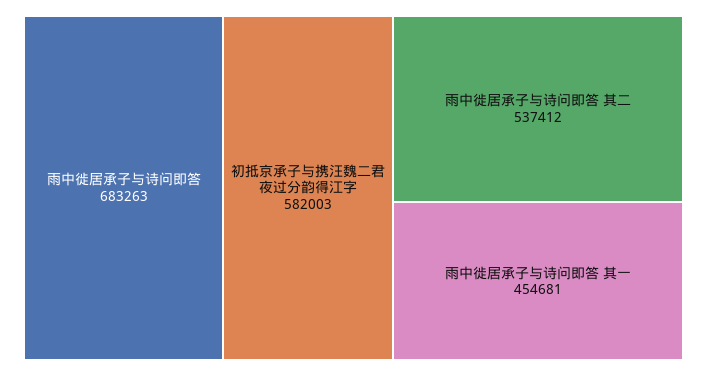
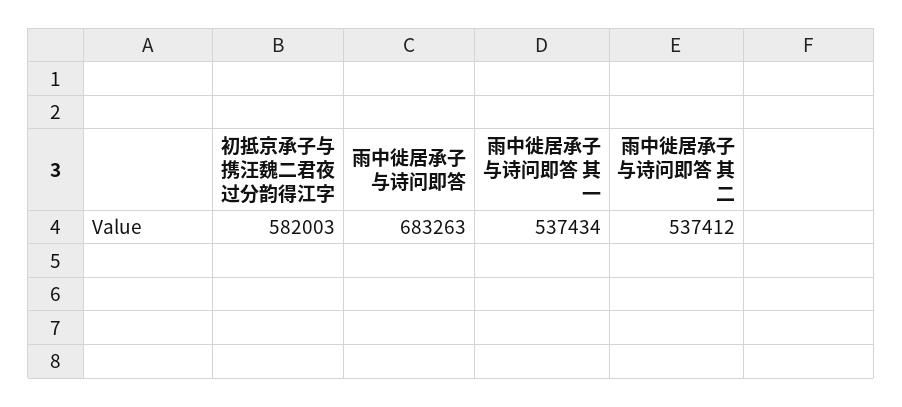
  {
    "雨中徙居承子与诗问即答": 683263,
    "初抵京承子与携汪魏二君夜过分韵得江字": 582003,
    "雨中徙居承子与诗问即答 其二": 537412,
-   "雨中徙居承子与诗问即答 其一": 454681
+   "雨中徙居承子与诗问即答 其一": 537434
  }

